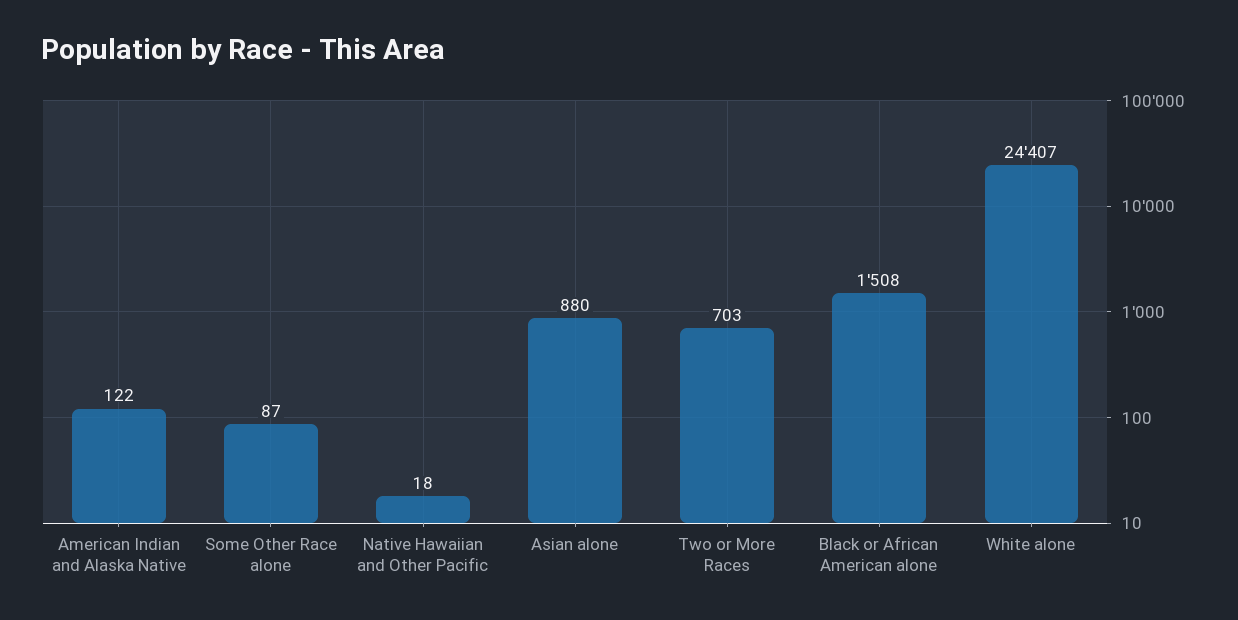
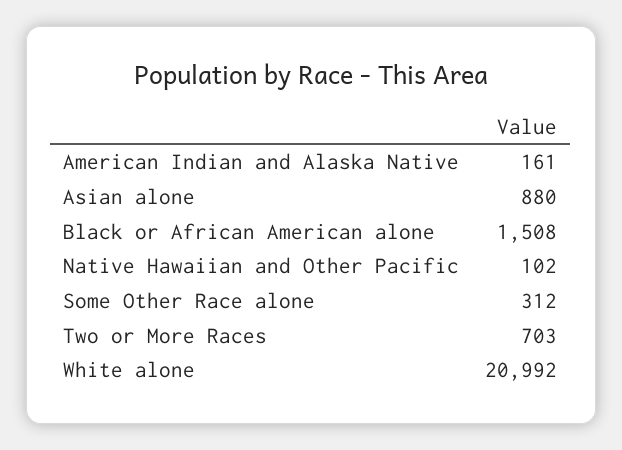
  {
-   "American Indian and Alaska Native": 122,
+   "American Indian and Alaska Native": 161,
-   "Some Other Race alone": 87,
+   "Some Other Race alone": 312,
-   "Native Hawaiian and Other Pacific": 18,
+   "Native Hawaiian and Other Pacific": 102,
    "Asian alone": 880,
    "Two or More Races": 703,
    "Black or African American alone": 1508,
-   "White alone": 24407
+   "White alone": 20992
  }

